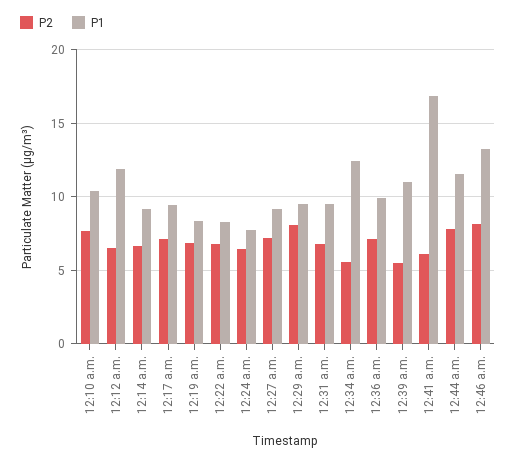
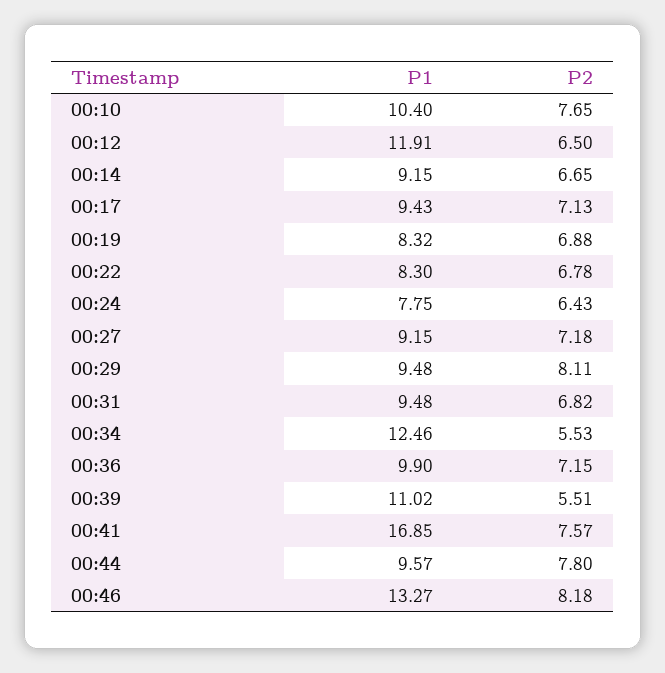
  {
    "P2": {
      "12:10 a.m.": 7.65,
      "12:12 a.m.": 6.5,
      "12:14 a.m.": 6.65,
      "12:17 a.m.": 7.13,
      "12:19 a.m.": 6.88,
      "12:22 a.m.": 6.78,
      "12:24 a.m.": 6.43,
      "12:27 a.m.": 7.18,
      "12:29 a.m.": 8.11,
      "12:31 a.m.": 6.82,
      "12:34 a.m.": 5.53,
      "12:36 a.m.": 7.15,
      "12:39 a.m.": 5.51,
-     "12:41 a.m.": 6,
+     "12:41 a.m.": 7.57,
      "12:44 a.m.": 7.8,
      "12:46 a.m.": 8.18
    },
    "P1": {
      "12:10 a.m.": 10.4,
      "12:12 a.m.": 11.91,
      "12:14 a.m.": 9.15,
      "12:17 a.m.": 9.43,
      "12:19 a.m.": 8.32,
      "12:22 a.m.": 8.3,
      "12:24 a.m.": 7.75,
      "12:27 a.m.": 9.15,
      "12:29 a.m.": 9.48,
      "12:31 a.m.": 9.48,
      "12:34 a.m.": 12.46,
      "12:36 a.m.": 9.9,
      "12:39 a.m.": 11.02,
      "12:41 a.m.": 16.85,
-     "12:44 a.m.": 11.5,
+     "12:44 a.m.": 9.57,
      "12:46 a.m.": 13.27
    }
  }

